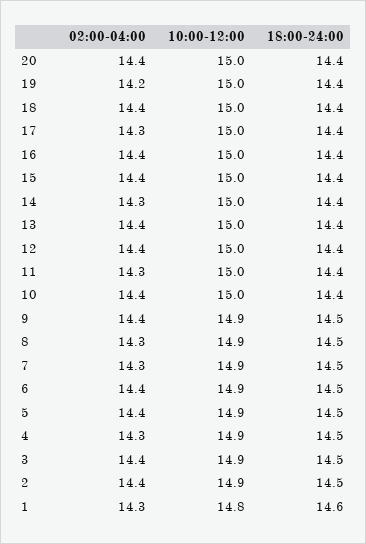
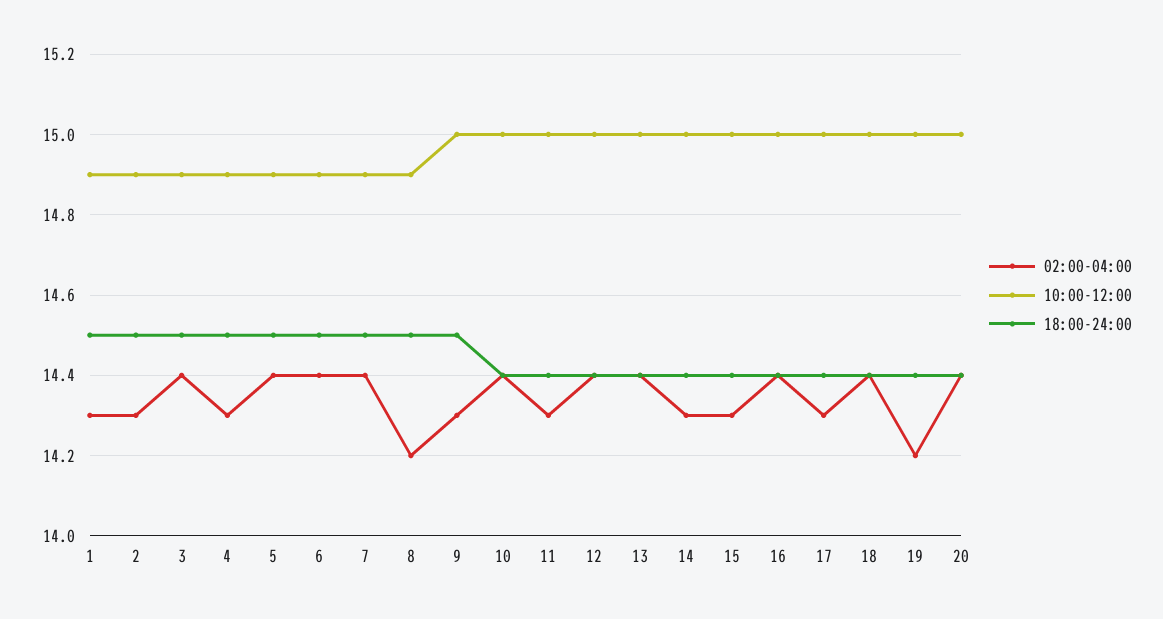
  {
    "02:00-04:00": {
      "20": 14.4,
      "19": 14.2,
      "18": 14.4,
      "17": 14.3,
      "16": 14.4,
-     "15": 14.4,
+     "15": 14.3,
      "14": 14.3,
      "13": 14.4,
      "12": 14.4,
      "11": 14.3,
      "10": 14.4,
-     "9": 14.4,
+     "9": 14.3,
-     "8": 14.3,
+     "8": 14.2,
-     "7": 14.3,
+     "7": 14.4,
      "6": 14.4,
      "5": 14.4,
      "4": 14.3,
      "3": 14.4,
-     "2": 14.4,
+     "2": 14.3,
      "1": 14.3
    },
    "10:00-12:00": {
      "20": 15,
      "19": 15,
      "18": 15,
      "17": 15,
      "16": 15,
      "15": 15,
      "14": 15,
      "13": 15,
      "12": 15,
      "11": 15,
      "10": 15,
-     "9": 14.9,
+     "9": 15,
      "8": 14.9,
      "7": 14.9,
      "6": 14.9,
      "5": 14.9,
      "4": 14.9,
      "3": 14.9,
      "2": 14.9,
-     "1": 14.8
+     "1": 14.9
    },
    "18:00-24:00": {
      "20": 14.4,
      "19": 14.4,
      "18": 14.4,
      "17": 14.4,
      "16": 14.4,
      "15": 14.4,
      "14": 14.4,
      "13": 14.4,
      "12": 14.4,
      "11": 14.4,
      "10": 14.4,
      "9": 14.5,
      "8": 14.5,
      "7": 14.5,
      "6": 14.5,
      "5": 14.5,
      "4": 14.5,
      "3": 14.5,
      "2": 14.5,
-     "1": 14.6
+     "1": 14.5
    }
  }

